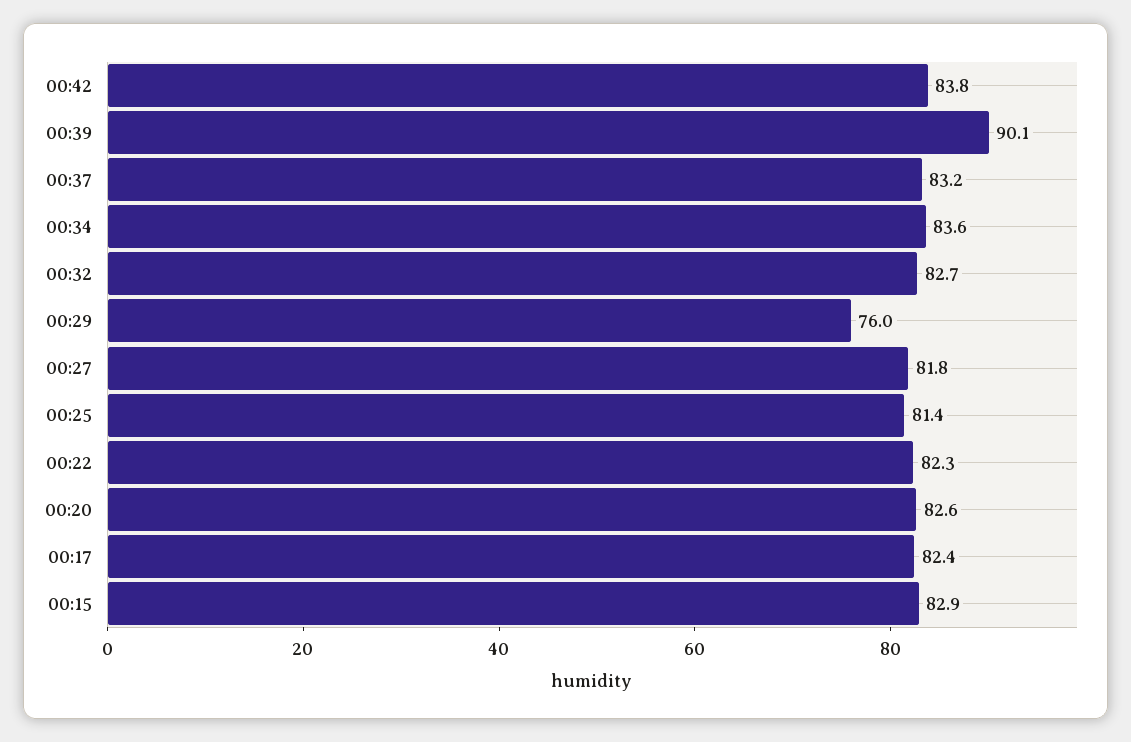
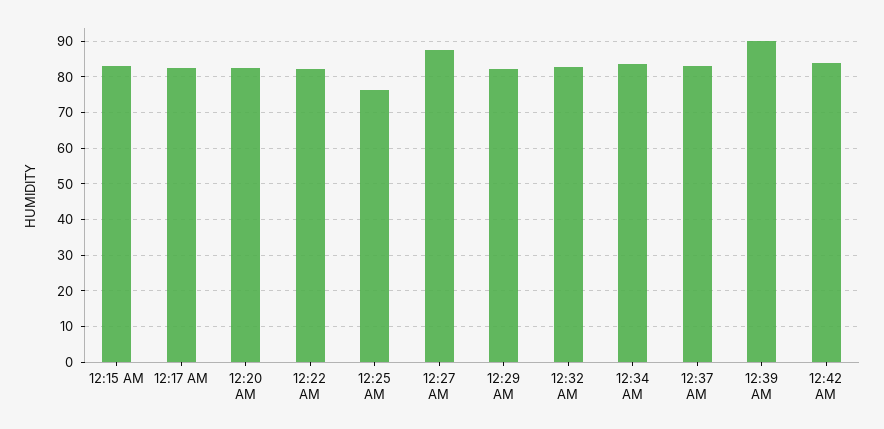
  {
    "00:42": 83.8,
    "00:39": 90.1,
    "00:37": 83.2,
    "00:34": 83.6,
    "00:32": 82.7,
-   "00:29": 76,
+   "00:29": 82,
-   "00:27": 81.8,
+   "00:27": 88,
-   "00:25": 81.4,
+   "00:25": 76,
    "00:22": 82.3,
    "00:20": 82.6,
    "00:17": 82.4,
    "00:15": 82.9
  }

